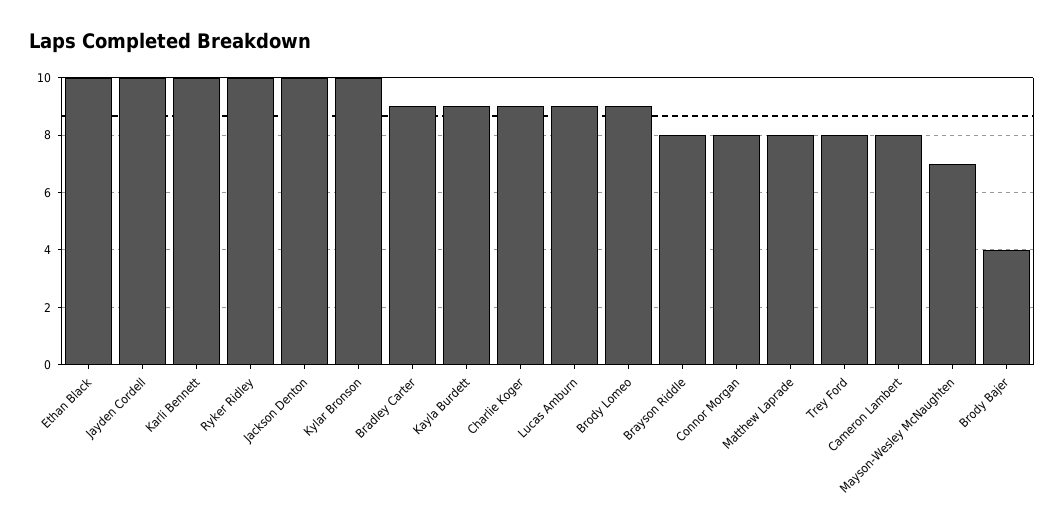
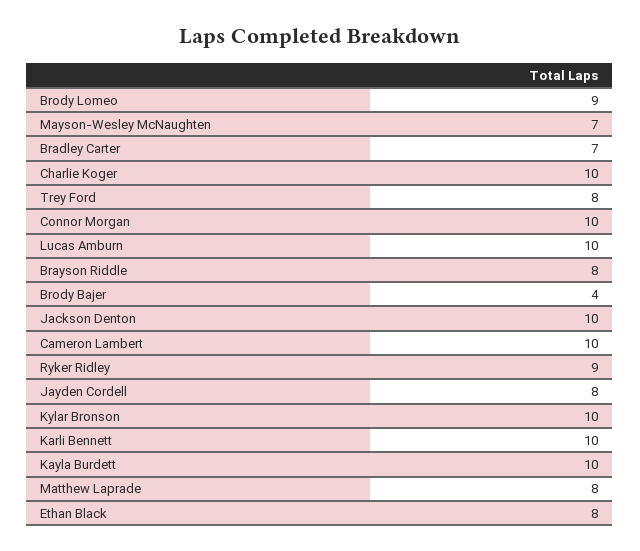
  {
-   "Ethan Black": 10,
+   "Ethan Black": 8,
-   "Jayden Cordell": 10,
+   "Jayden Cordell": 8,
    "Karli Bennett": 10,
-   "Ryker Ridley": 10,
+   "Ryker Ridley": 9,
    "Jackson Denton": 10,
    "Kylar Bronson": 10,
-   "Bradley Carter": 9,
+   "Bradley Carter": 7,
-   "Kayla Burdett": 9,
+   "Kayla Burdett": 10,
-   "Charlie Koger": 9,
+   "Charlie Koger": 10,
-   "Lucas Amburn": 9,
+   "Lucas Amburn": 10,
    "Brody Lomeo": 9,
    "Brayson Riddle": 8,
-   "Connor Morgan": 8,
+   "Connor Morgan": 10,
    "Matthew Laprade": 8,
    "Trey Ford": 8,
-   "Cameron Lambert": 8,
+   "Cameron Lambert": 10,
    "Mayson-Wesley McNaughten": 7,
    "Brody Bajer": 4
  }

